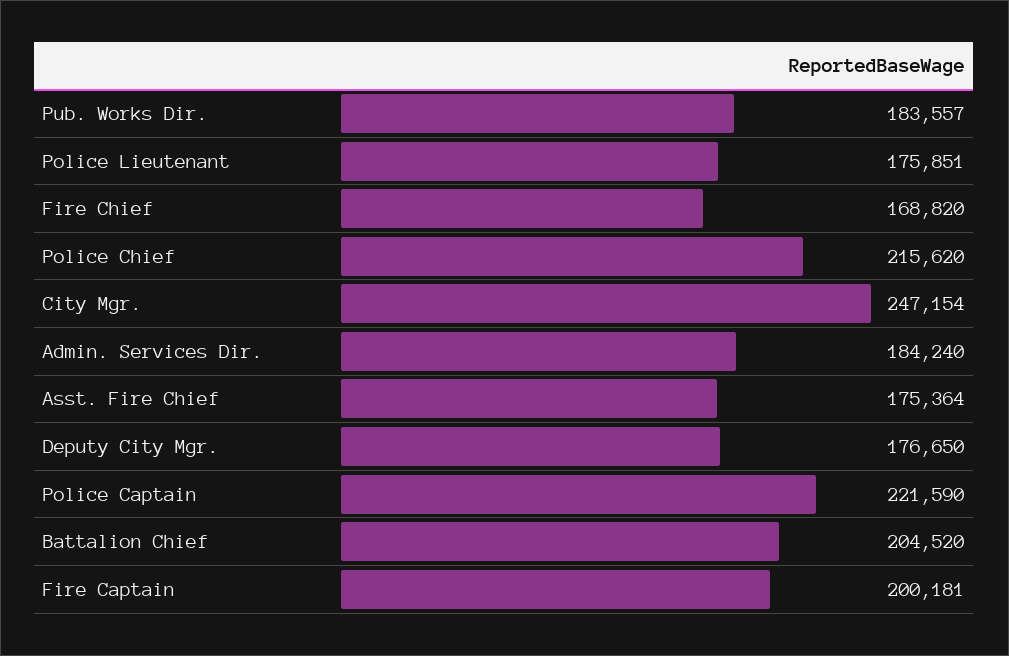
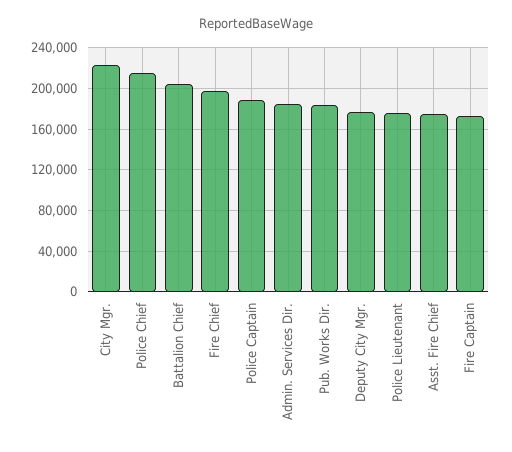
  {
    "Pub. Works Dir.": 183557,
    "Police Lieutenant": 175851,
-   "Fire Chief": 168820,
+   "Fire Chief": 200000,
    "Police Chief": 215620,
-   "City Mgr.": 247154,
+   "City Mgr.": 220000,
    "Admin. Services Dir.": 184240,
    "Asst. Fire Chief": 175364,
    "Deputy City Mgr.": 176650,
-   "Police Captain": 221590,
+   "Police Captain": 190000,
    "Battalion Chief": 204520,
-   "Fire Captain": 200181
+   "Fire Captain": 170000
  }

